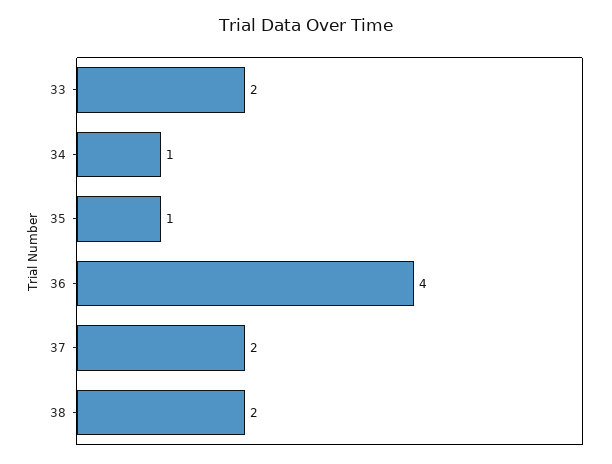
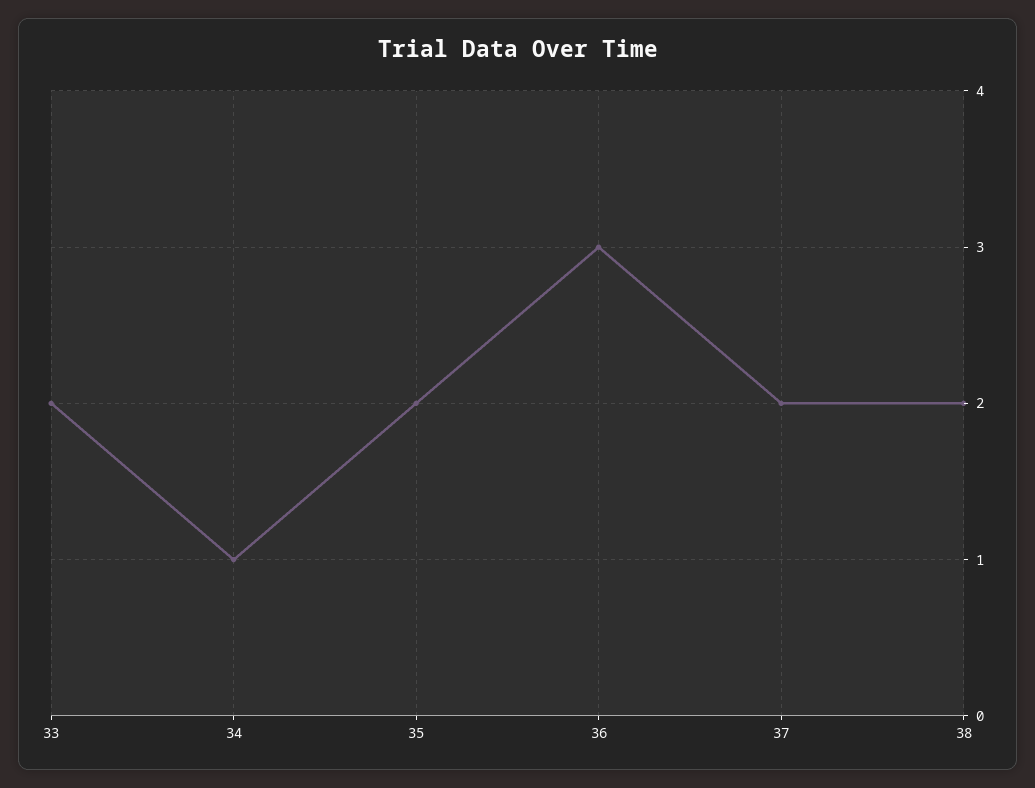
  {
    "33": 2,
    "34": 1,
-   "35": 1,
+   "35": 2,
-   "36": 4,
+   "36": 3,
    "37": 2,
    "38": 2
  }

